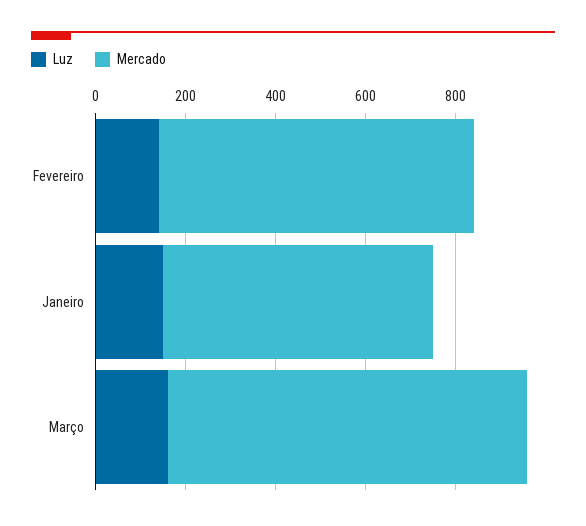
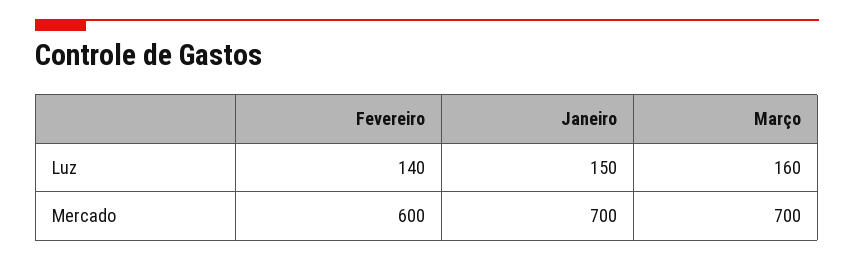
  {
    "Luz": {
      "Fevereiro": 140,
      "Janeiro": 150,
      "Março": 160
    },
    "Mercado": {
-     "Fevereiro": 700,
+     "Fevereiro": 600,
-     "Janeiro": 600,
+     "Janeiro": 700,
-     "Março": 800
+     "Março": 700
    }
  }

